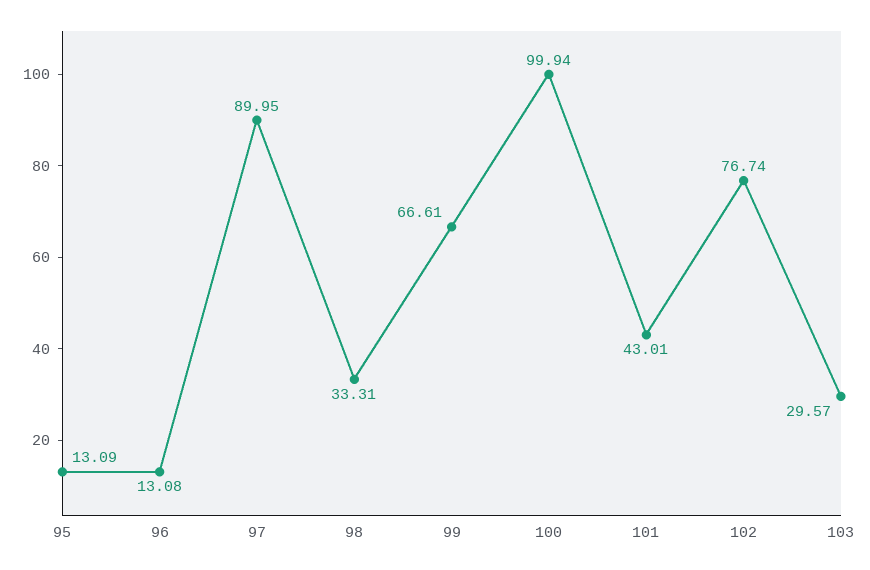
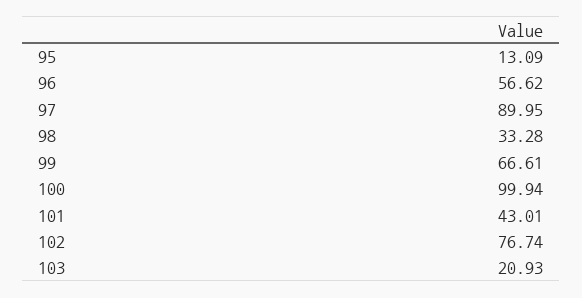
  {
    "95": 13.09,
-   "96": 13.08,
+   "96": 56.62,
    "97": 89.95,
-   "98": 33.31,
+   "98": 33.28,
    "99": 66.61,
    "100": 99.94,
    "101": 43.01,
    "102": 76.74,
-   "103": 29.57
+   "103": 20.93
  }

